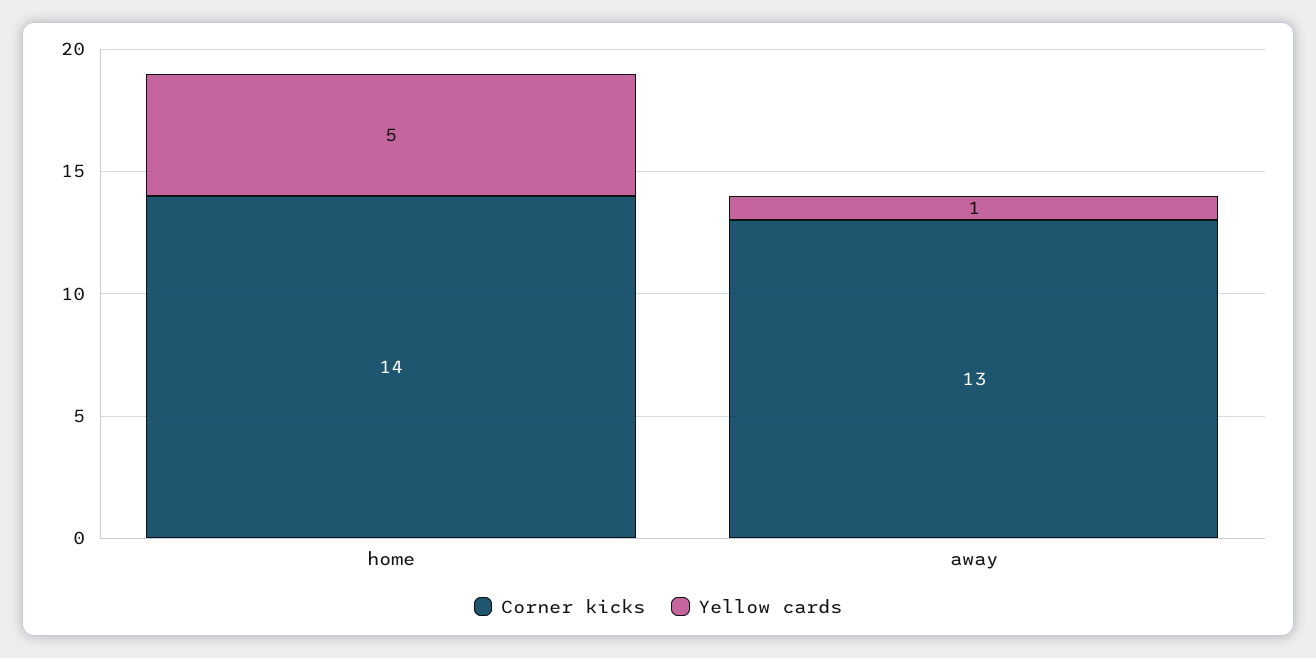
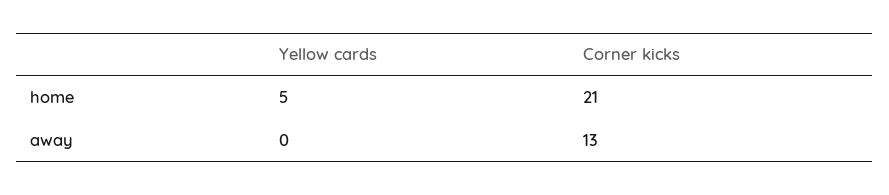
  {
    "Corner kicks": {
-     "home": 14,
+     "home": 21,
      "away": 13
    },
    "Yellow cards": {
      "home": 5,
-     "away": 1
+     "away": 0
    }
  }

